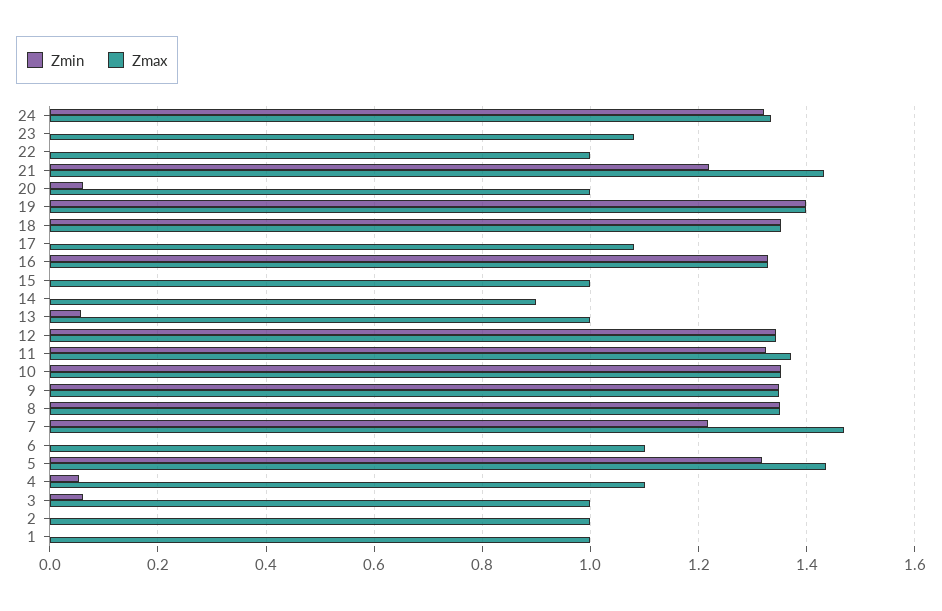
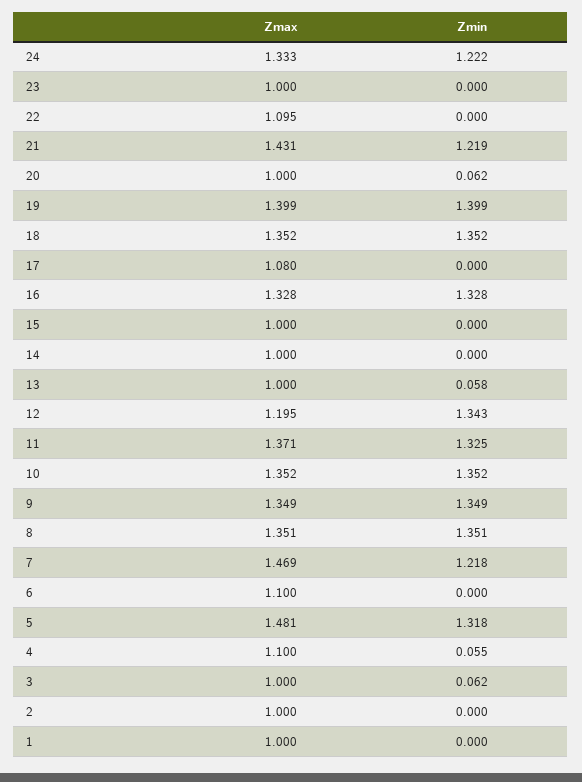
  {
    "Zmin": {
-     "24": 1.32,
+     "24": 1.222,
      "23": 0,
      "22": 0,
      "21": 1.219,
      "20": 0.062,
      "19": 1.399,
      "18": 1.352,
      "17": 0,
      "16": 1.328,
      "15": 0,
      "14": 0,
      "13": 0.058,
      "12": 1.343,
      "11": 1.325,
      "10": 1.352,
      "9": 1.349,
      "8": 1.351,
      "7": 1.218,
      "6": 0,
      "5": 1.318,
      "4": 0.055,
      "3": 0.062,
      "2": 0,
      "1": 0
    },
    "Zmax": {
      "24": 1.333,
-     "23": 1.08,
+     "23": 1,
-     "22": 1,
+     "22": 1.095,
      "21": 1.431,
      "20": 1,
      "19": 1.399,
      "18": 1.352,
      "17": 1.08,
      "16": 1.328,
      "15": 1,
-     "14": 0.9,
+     "14": 1,
      "13": 1,
-     "12": 1.34,
+     "12": 1.195,
      "11": 1.371,
      "10": 1.352,
      "9": 1.349,
      "8": 1.351,
      "7": 1.469,
      "6": 1.1,
-     "5": 1.44,
+     "5": 1.481,
      "4": 1.1,
      "3": 1,
      "2": 1,
      "1": 1
    }
  }

